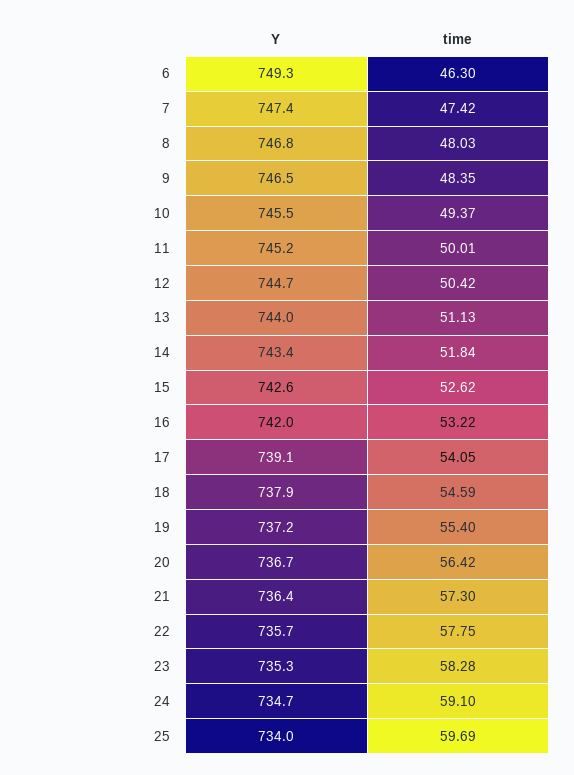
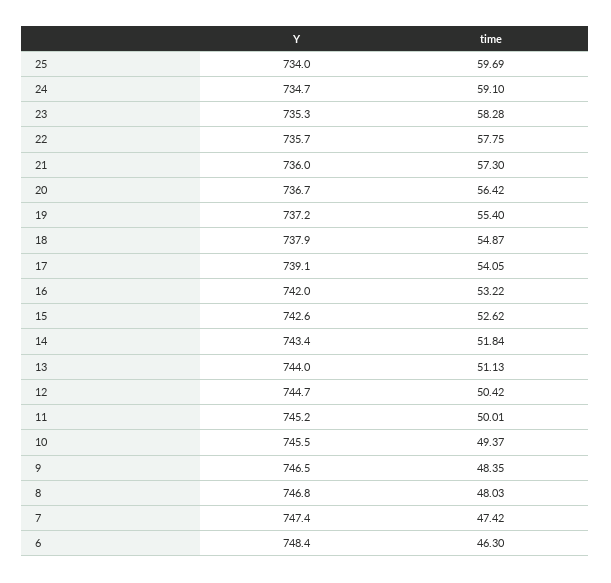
  {
    "Y": {
-     "6": 749.3,
+     "6": 748.4,
      "7": 747.4,
      "8": 746.8,
      "9": 746.5,
      "10": 745.5,
      "11": 745.2,
      "12": 744.7,
      "13": 744,
      "14": 743.4,
      "15": 742.6,
      "16": 742,
      "17": 739.1,
      "18": 737.9,
      "19": 737.2,
      "20": 736.7,
-     "21": 736.4,
+     "21": 736,
      "22": 735.7,
      "23": 735.3,
      "24": 734.7,
      "25": 734
    },
    "time": {
      "6": 46.3,
      "7": 47.42,
      "8": 48.03,
      "9": 48.35,
      "10": 49.37,
      "11": 50.01,
      "12": 50.42,
      "13": 51.13,
      "14": 51.84,
      "15": 52.62,
      "16": 53.22,
      "17": 54.05,
-     "18": 54.59,
+     "18": 54.87,
      "19": 55.4,
      "20": 56.42,
      "21": 57.3,
      "22": 57.75,
      "23": 58.28,
      "24": 59.1,
      "25": 59.69
    }
  }

